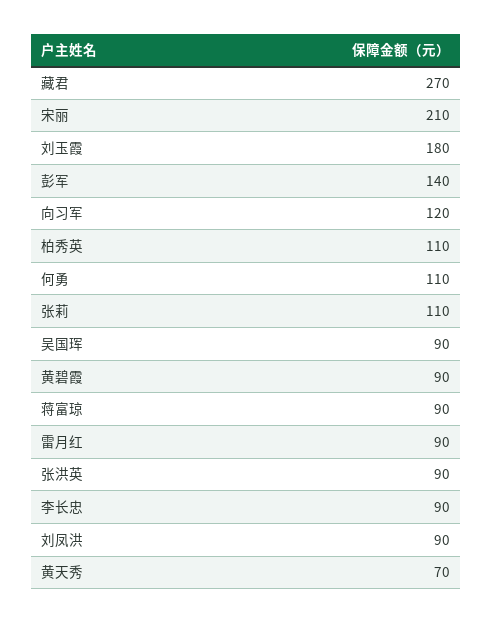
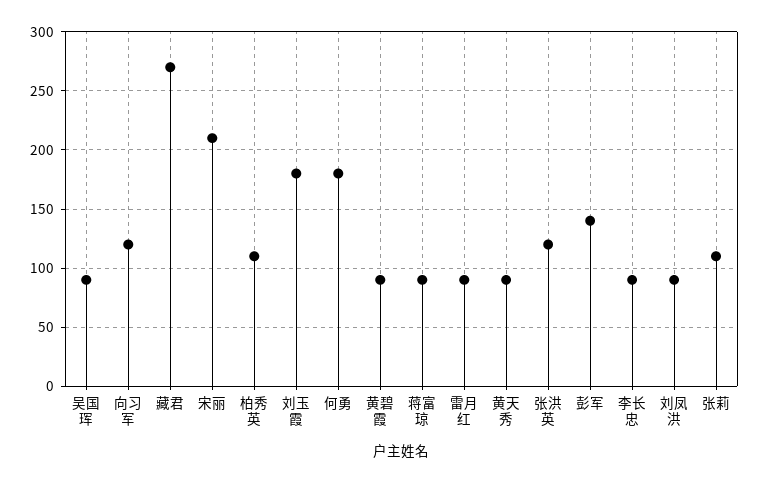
  {
    "藏君": 270,
    "宋丽": 210,
    "刘玉霞": 180,
    "彭军": 140,
    "向习军": 120,
    "柏秀英": 110,
-   "何勇": 110,
+   "何勇": 180,
    "张莉": 110,
    "吴国珲": 90,
    "黄碧霞": 90,
    "蒋富琼": 90,
    "雷月红": 90,
-   "张洪英": 90,
+   "张洪英": 120,
    "李长忠": 90,
    "刘凤洪": 90,
-   "黄天秀": 70
+   "黄天秀": 90
  }

